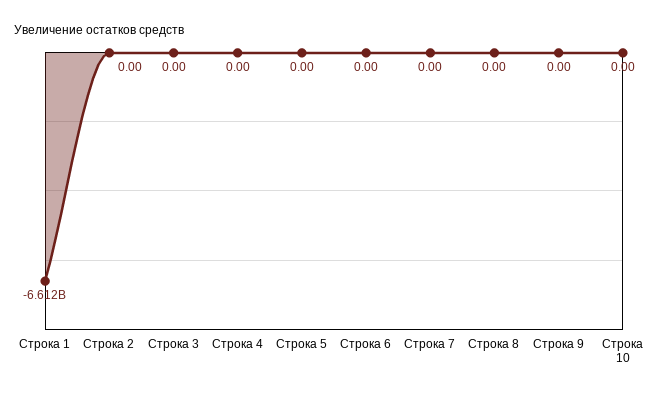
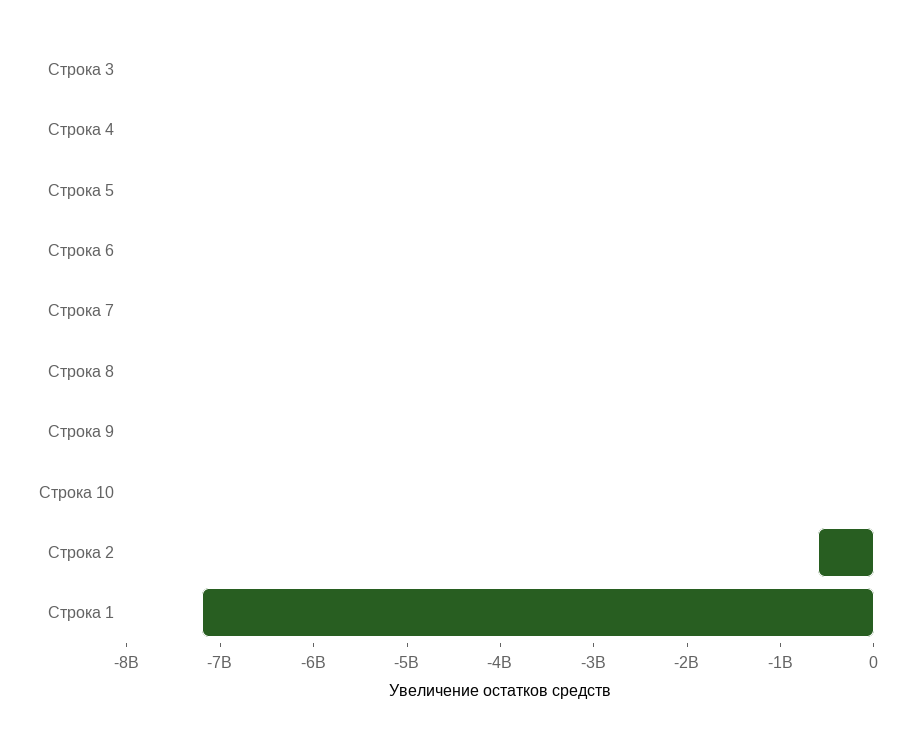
  {
-   "Строка 1": -6612000000,
+   "Строка 1": -7200000000,
-   "Строка 2": 0,
+   "Строка 2": -600000000,
    "Строка 3": 0,
    "Строка 4": 0,
    "Строка 5": 0,
    "Строка 6": 0,
    "Строка 7": 0,
    "Строка 8": 0,
    "Строка 9": 0,
    "Строка 10": 0
  }

